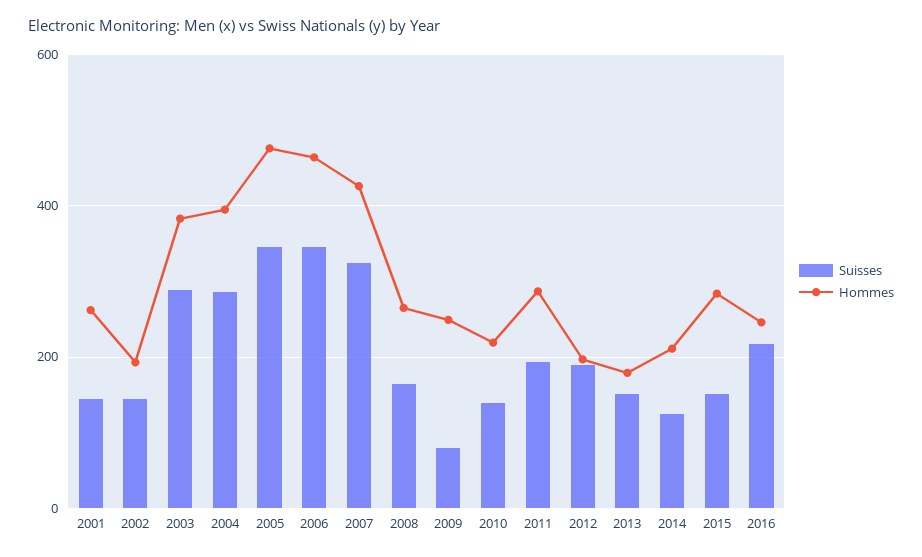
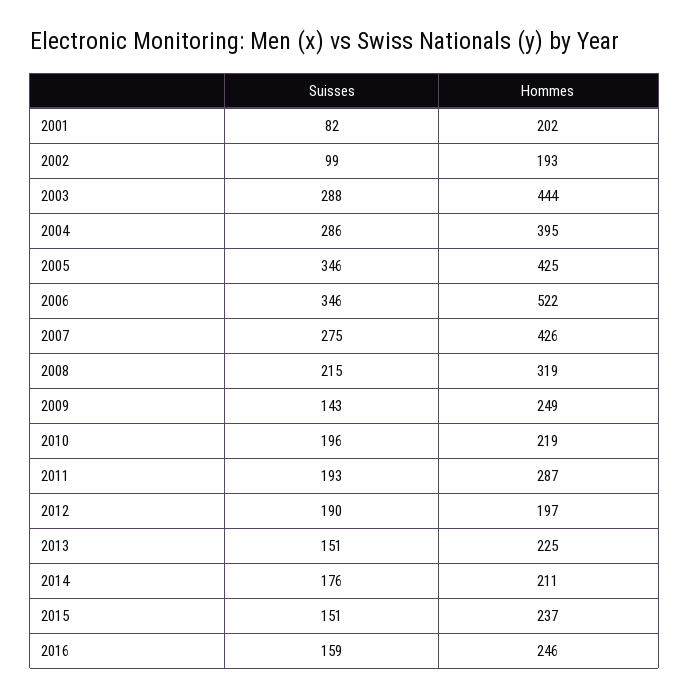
  {
    "Suisses": {
-     "2001": 140,
+     "2001": 82,
-     "2002": 140,
+     "2002": 99,
      "2003": 288,
      "2004": 286,
      "2005": 346,
      "2006": 346,
-     "2007": 320,
+     "2007": 275,
-     "2008": 160,
+     "2008": 215,
-     "2009": 80,
+     "2009": 143,
-     "2010": 140,
+     "2010": 196,
      "2011": 193,
      "2012": 190,
      "2013": 151,
-     "2014": 120,
+     "2014": 176,
      "2015": 151,
-     "2016": 220
+     "2016": 159
    },
    "Hommes": {
-     "2001": 260,
+     "2001": 202,
      "2002": 193,
-     "2003": 380,
+     "2003": 444,
      "2004": 395,
-     "2005": 480,
+     "2005": 425,
-     "2006": 460,
+     "2006": 522,
      "2007": 426,
-     "2008": 260,
+     "2008": 319,
      "2009": 249,
      "2010": 219,
      "2011": 287,
      "2012": 197,
-     "2013": 180,
+     "2013": 225,
      "2014": 211,
-     "2015": 280,
+     "2015": 237,
      "2016": 246
    }
  }

